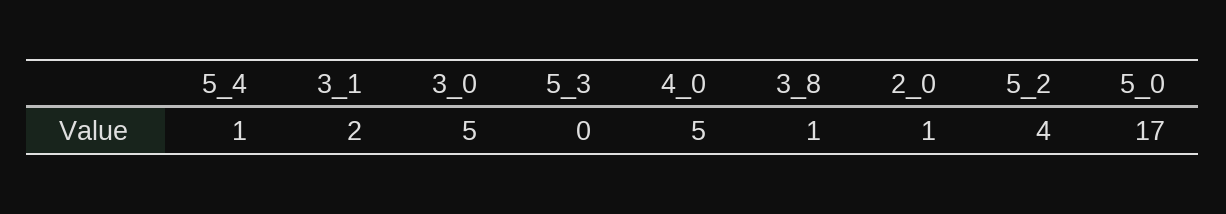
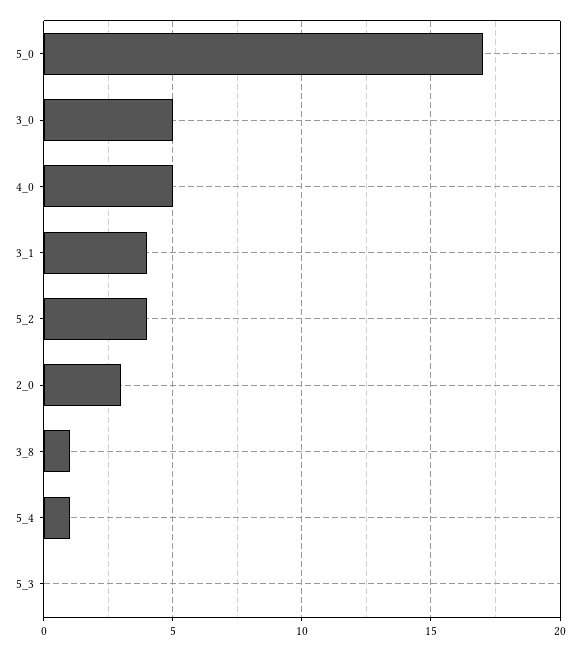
  {
    "5_4": 1,
-   "3_1": 2,
+   "3_1": 4,
    "3_0": 5,
    "5_3": 0,
    "4_0": 5,
    "3_8": 1,
-   "2_0": 1,
+   "2_0": 3,
    "5_2": 4,
    "5_0": 17
  }

